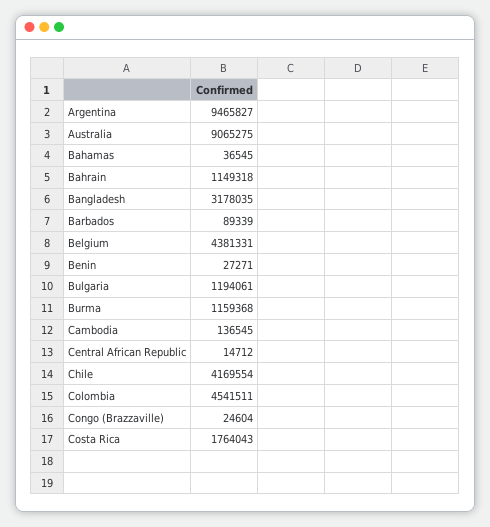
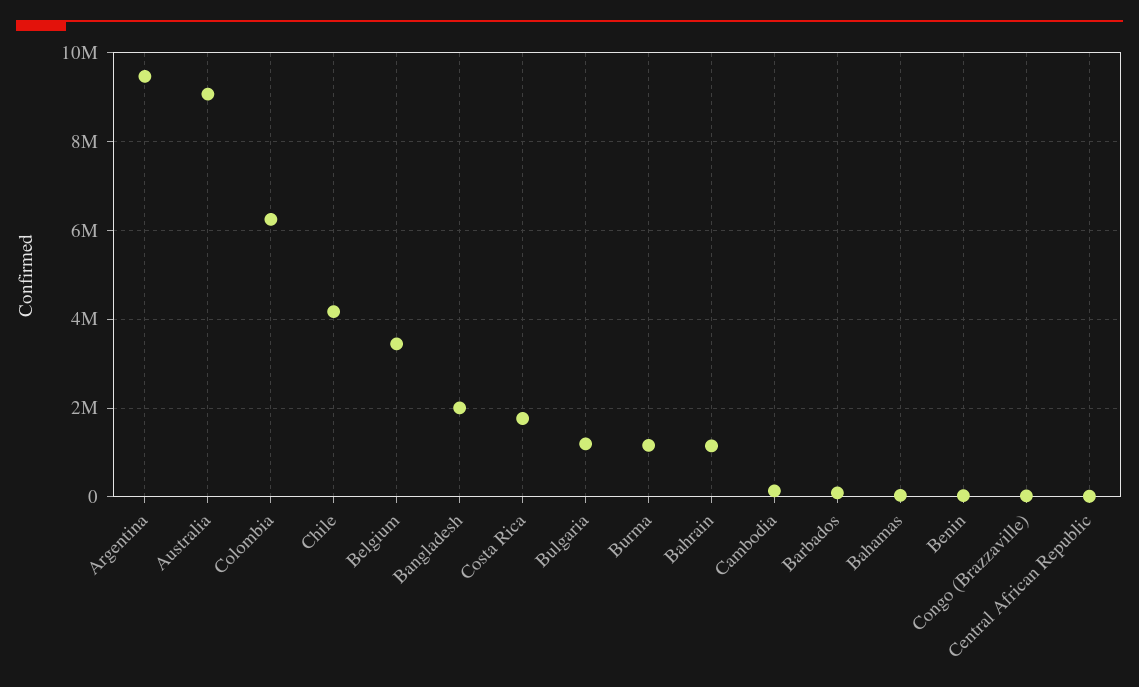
  {
    "Argentina": 9465827,
    "Australia": 9065275,
    "Bahamas": 36545,
    "Bahrain": 1149318,
-   "Bangladesh": 3178035,
+   "Bangladesh": 2000000,
    "Barbados": 89339,
-   "Belgium": 4381331,
+   "Belgium": 3400000,
    "Benin": 27271,
    "Bulgaria": 1194061,
    "Burma": 1159368,
    "Cambodia": 136545,
    "Central African Republic": 14712,
    "Chile": 4169554,
-   "Colombia": 4541511,
+   "Colombia": 6200000,
    "Congo (Brazzaville)": 24604,
    "Costa Rica": 1764043
  }

